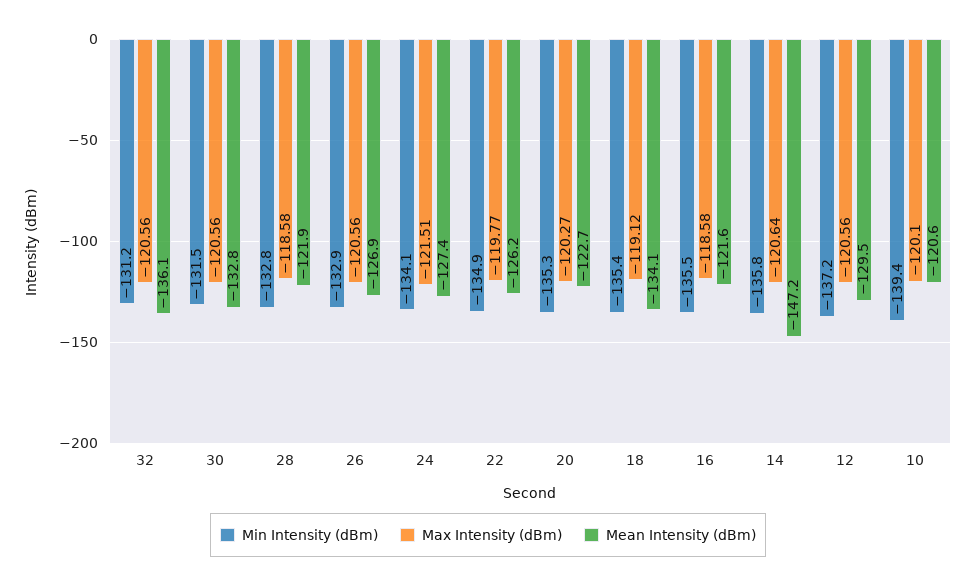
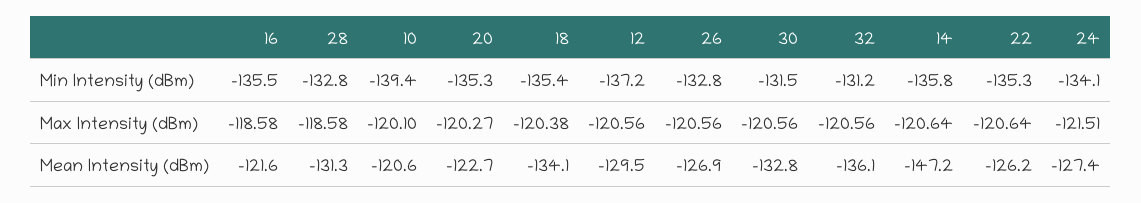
  {
    "Min Intensity (dBm)": {
      "32": -131.2,
      "30": -131.5,
      "28": -132.8,
-     "26": -132.9,
+     "26": -132.8,
      "24": -134.1,
-     "22": -134.9,
+     "22": -135.3,
      "20": -135.3,
      "18": -135.4,
      "16": -135.5,
      "14": -135.8,
      "12": -137.2,
      "10": -139.4
    },
    "Max Intensity (dBm)": {
      "32": -120.56,
      "30": -120.56,
      "28": -118.58,
      "26": -120.56,
      "24": -121.51,
-     "22": -119.77,
+     "22": -120.64,
      "20": -120.27,
-     "18": -119.12,
+     "18": -120.38,
      "16": -118.58,
      "14": -120.64,
      "12": -120.56,
      "10": -120.1
    },
    "Mean Intensity (dBm)": {
      "32": -136.1,
      "30": -132.8,
-     "28": -121.9,
+     "28": -131.3,
      "26": -126.9,
      "24": -127.4,
      "22": -126.2,
      "20": -122.7,
      "18": -134.1,
      "16": -121.6,
      "14": -147.2,
      "12": -129.5,
      "10": -120.6
    }
  }

